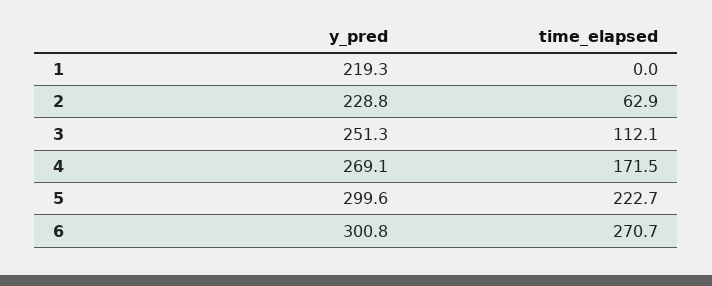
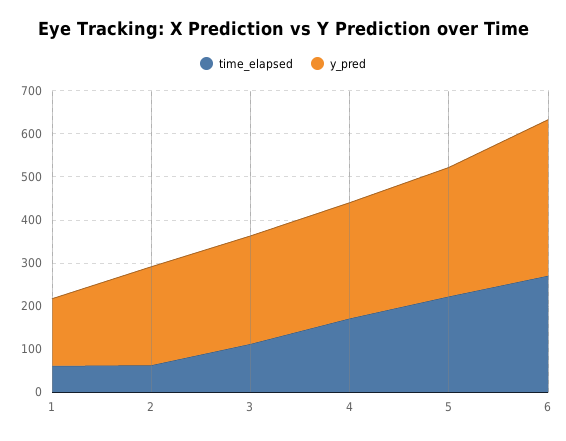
  {
    "y_pred": {
-     "1": 219.3,
+     "1": 160,
      "2": 228.8,
      "3": 251.3,
      "4": 269.1,
      "5": 299.6,
-     "6": 300.8
+     "6": 360
    },
    "time_elapsed": {
-     "1": 0,
+     "1": 60,
      "2": 62.9,
      "3": 112.1,
      "4": 171.5,
      "5": 222.7,
      "6": 270.7
    }
  }

